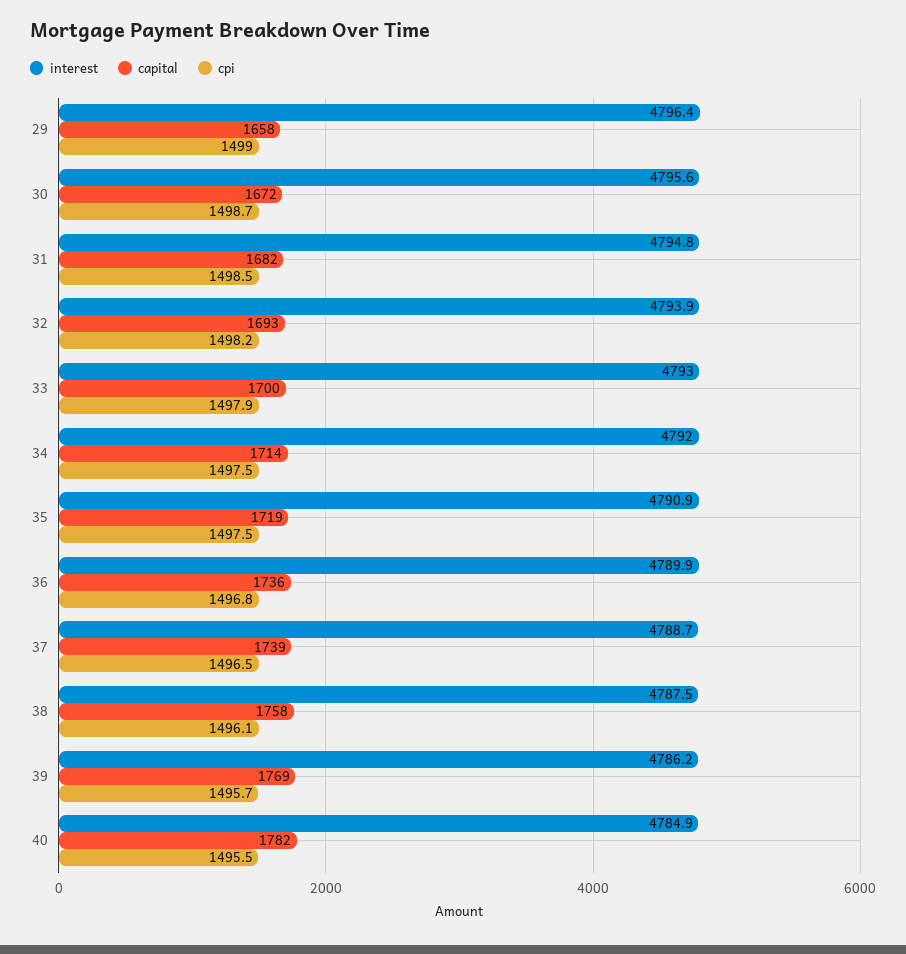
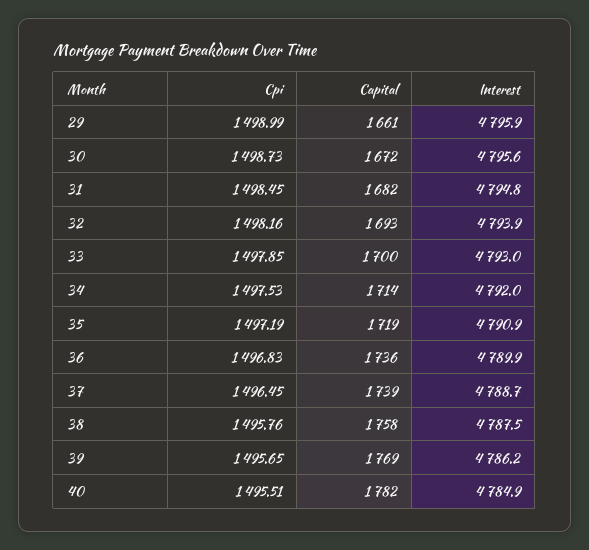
  {
    "interest": {
-     "29": 4796.4,
+     "29": 4795.9,
      "30": 4795.6,
      "31": 4794.8,
      "32": 4793.9,
      "33": 4793,
      "34": 4792,
      "35": 4790.9,
      "36": 4789.9,
      "37": 4788.7,
      "38": 4787.5,
      "39": 4786.2,
      "40": 4784.9
    },
    "capital": {
-     "29": 1658,
+     "29": 1661,
      "30": 1672,
      "31": 1682,
      "32": 1693,
      "33": 1700,
      "34": 1714,
      "35": 1719,
      "36": 1736,
      "37": 1739,
      "38": 1758,
      "39": 1769,
      "40": 1782
    },
    "cpi": {
      "29": 1498.99,
      "30": 1498.73,
      "31": 1498.45,
      "32": 1498.16,
      "33": 1497.85,
      "34": 1497.53,
-     "35": 1497.5,
+     "35": 1497.19,
      "36": 1496.83,
      "37": 1496.45,
-     "38": 1496.1,
+     "38": 1495.76,
      "39": 1495.65,
      "40": 1495.51
    }
  }

